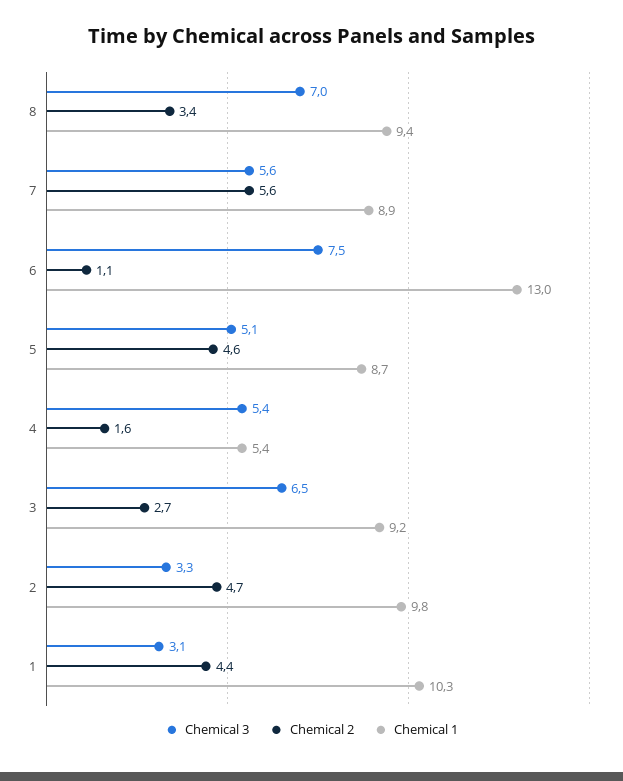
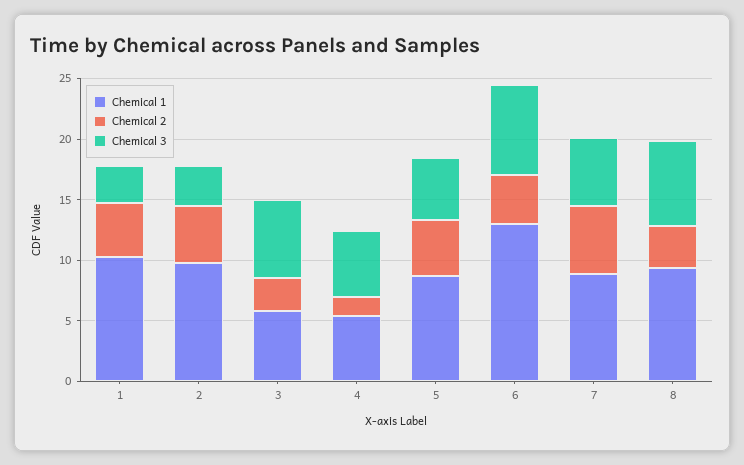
  {
    "Chemical 3": {
      "8": 7,
      "7": 5.6,
      "6": 7.5,
      "5": 5.1,
      "4": 5.4,
      "3": 6.5,
      "2": 3.3,
      "1": 3.1
    },
    "Chemical 2": {
      "8": 3.4,
      "7": 5.6,
-     "6": 1.1,
+     "6": 4,
      "5": 4.6,
      "4": 1.6,
      "3": 2.7,
      "2": 4.7,
      "1": 4.4
    },
    "Chemical 1": {
      "8": 9.4,
      "7": 8.9,
      "6": 13,
      "5": 8.7,
      "4": 5.4,
-     "3": 9.2,
+     "3": 6,
      "2": 9.8,
      "1": 10.3
    }
  }

